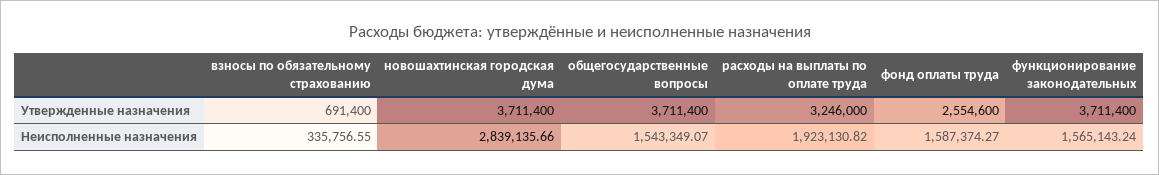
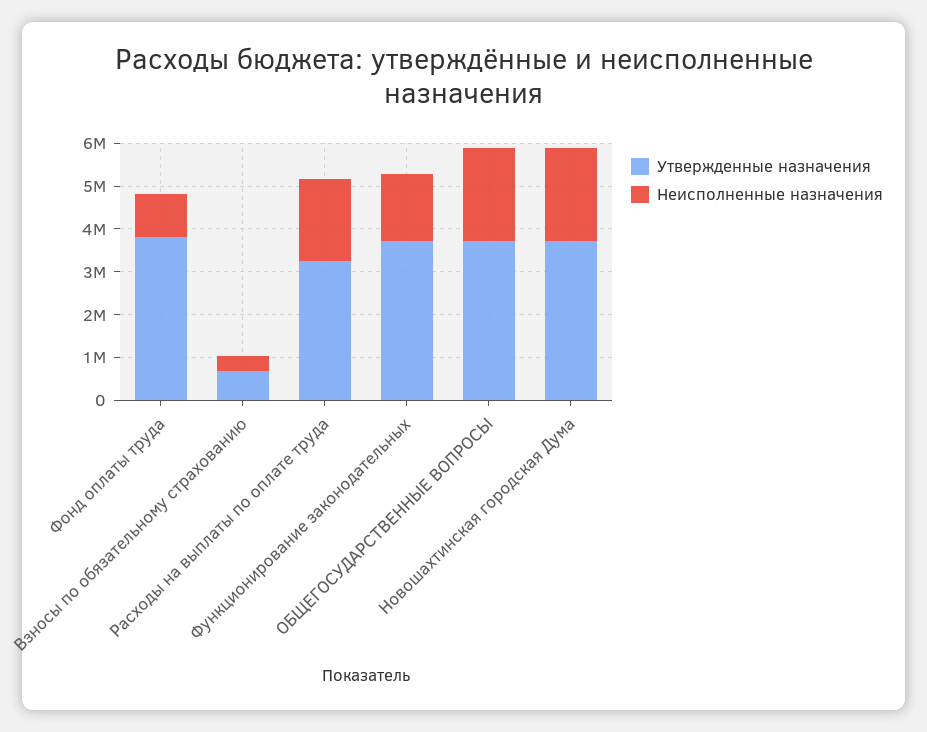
  {
    "Утвержденные назначения": {
      "взносы по обязательному страхованию": 691400,
      "новошахтинская городская дума": 3711400,
      "общегосударственные вопросы": 3711400,
      "расходы на выплаты по оплате труда": 3246000,
-     "фонд оплаты труда": 2554600,
+     "фонд оплаты труда": 3800000,
      "функционирование законодательных": 3711400
    },
    "Неисполненные назначения": {
      "взносы по обязательному страхованию": 335756.55,
-     "новошахтинская городская дума": 2839135.66,
+     "новошахтинская городская дума": 2200000,
-     "общегосударственные вопросы": 1543349.07,
+     "общегосударственные вопросы": 2200000,
      "расходы на выплаты по оплате труда": 1923130.82,
-     "фонд оплаты труда": 1587374.27,
+     "фонд оплаты труда": 1000000,
      "функционирование законодательных": 1565143.24
    }
  }

